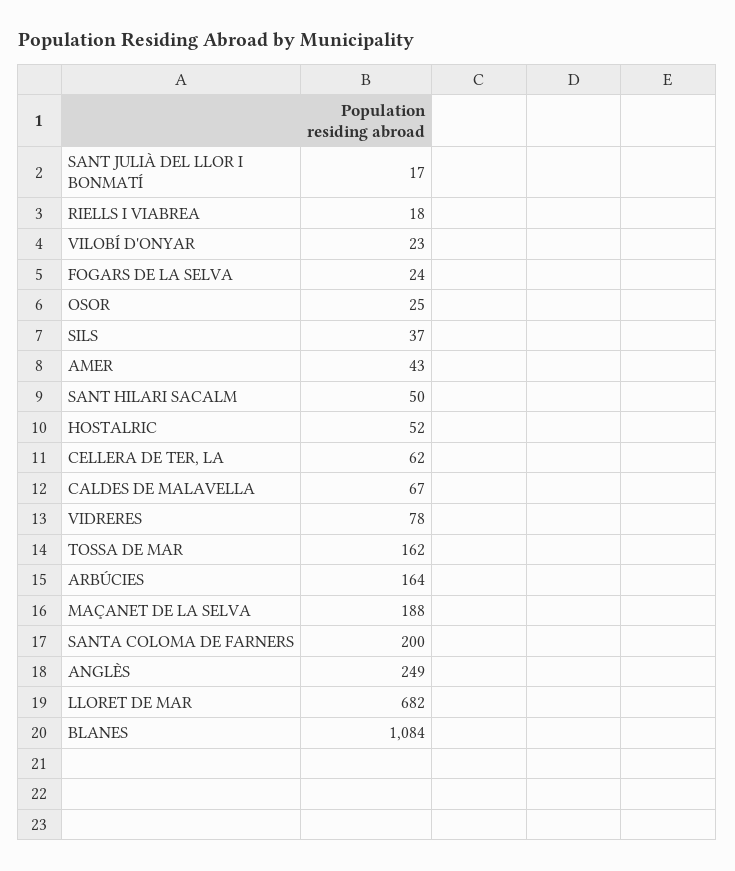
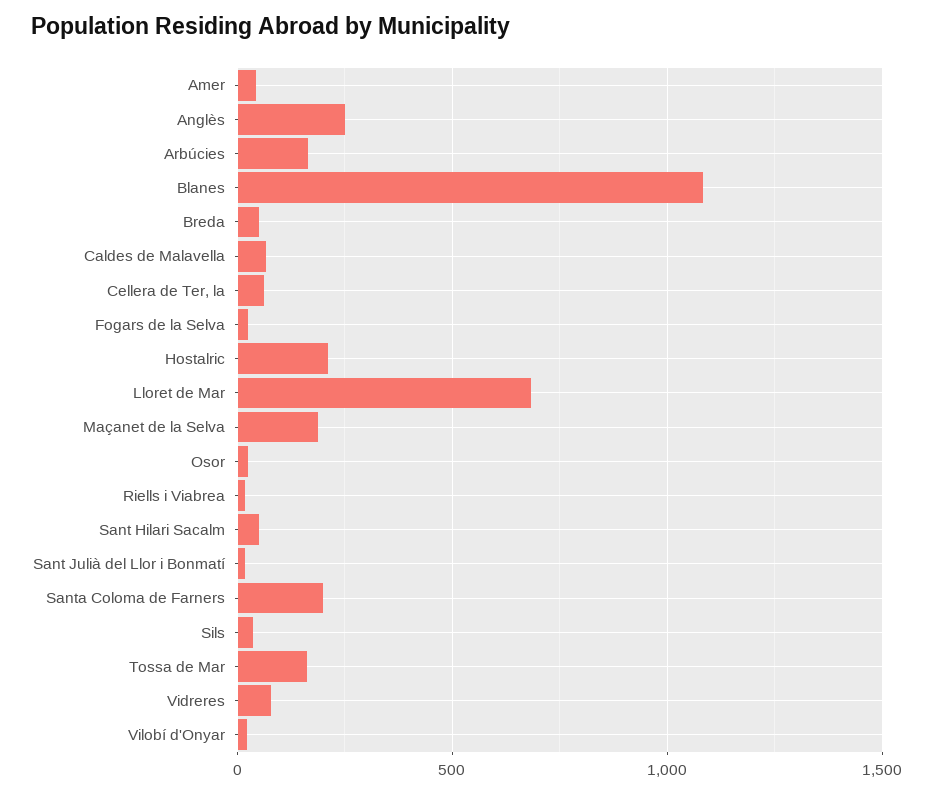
  {
    "SANT JULIÀ DEL LLOR I BONMATÍ": 17,
    "RIELLS I VIABREA": 18,
    "VILOBÍ D'ONYAR": 23,
    "FOGARS DE LA SELVA": 24,
    "OSOR": 25,
    "SILS": 37,
    "AMER": 43,
    "SANT HILARI SACALM": 50,
-   "HOSTALRIC": 52,
+   "HOSTALRIC": 200,
    "CELLERA DE TER, LA": 62,
    "CALDES DE MALAVELLA": 67,
    "VIDRERES": 78,
    "TOSSA DE MAR": 162,
    "ARBÚCIES": 164,
    "MAÇANET DE LA SELVA": 188,
    "SANTA COLOMA DE FARNERS": 200,
    "ANGLÈS": 249,
    "LLORET DE MAR": 682,
-   "BLANES": 1084
+   "BLANES": 1084,
+   "Breda": 50
  }

